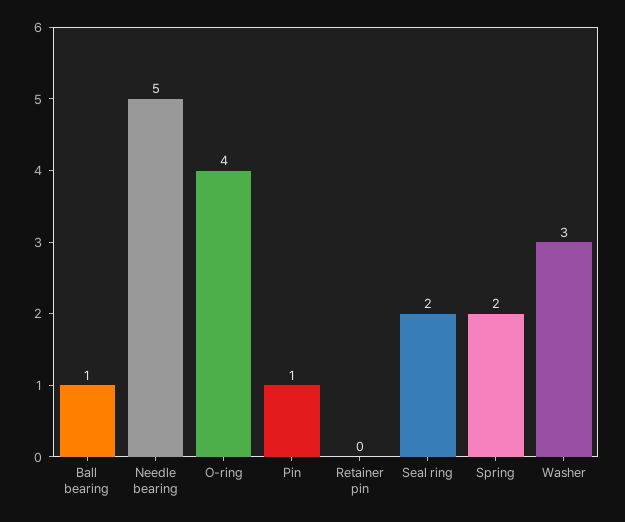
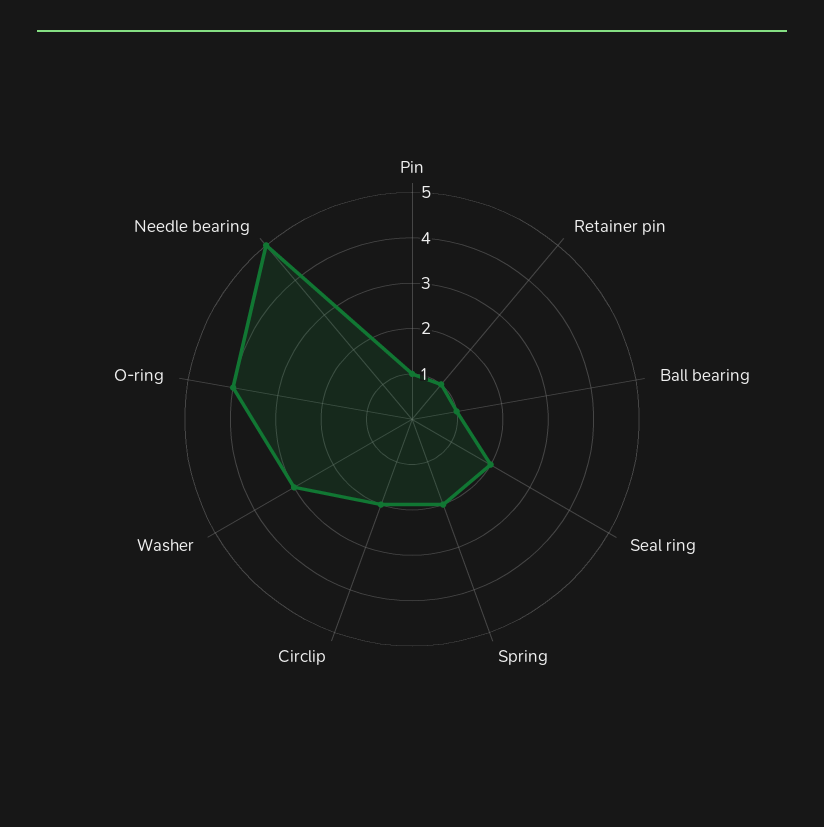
  {
    "Ball bearing": 1,
    "Needle bearing": 5,
    "O-ring": 4,
    "Pin": 1,
-   "Retainer pin": 0,
+   "Retainer pin": 1,
    "Seal ring": 2,
    "Spring": 2,
-   "Washer": 3
+   "Washer": 3,
+   "Circlip": 2
  }

